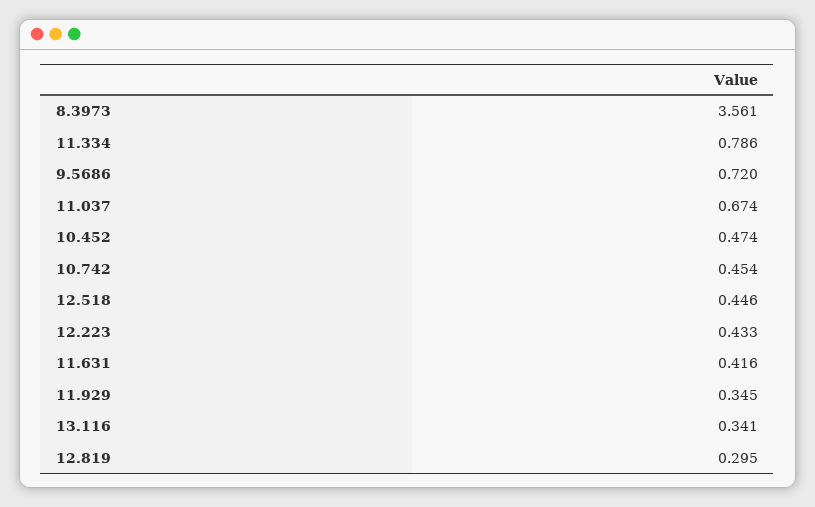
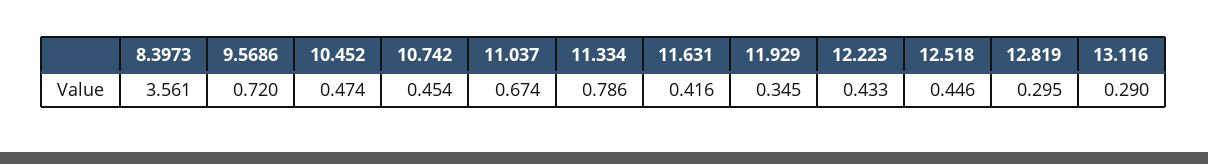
  {
    "8.3973": 3.561,
    "11.334": 0.786,
    "9.5686": 0.72,
    "11.037": 0.674,
    "10.452": 0.474,
    "10.742": 0.454,
    "12.518": 0.446,
    "12.223": 0.433,
    "11.631": 0.416,
    "11.929": 0.345,
-   "13.116": 0.341,
+   "13.116": 0.29,
    "12.819": 0.295
  }

